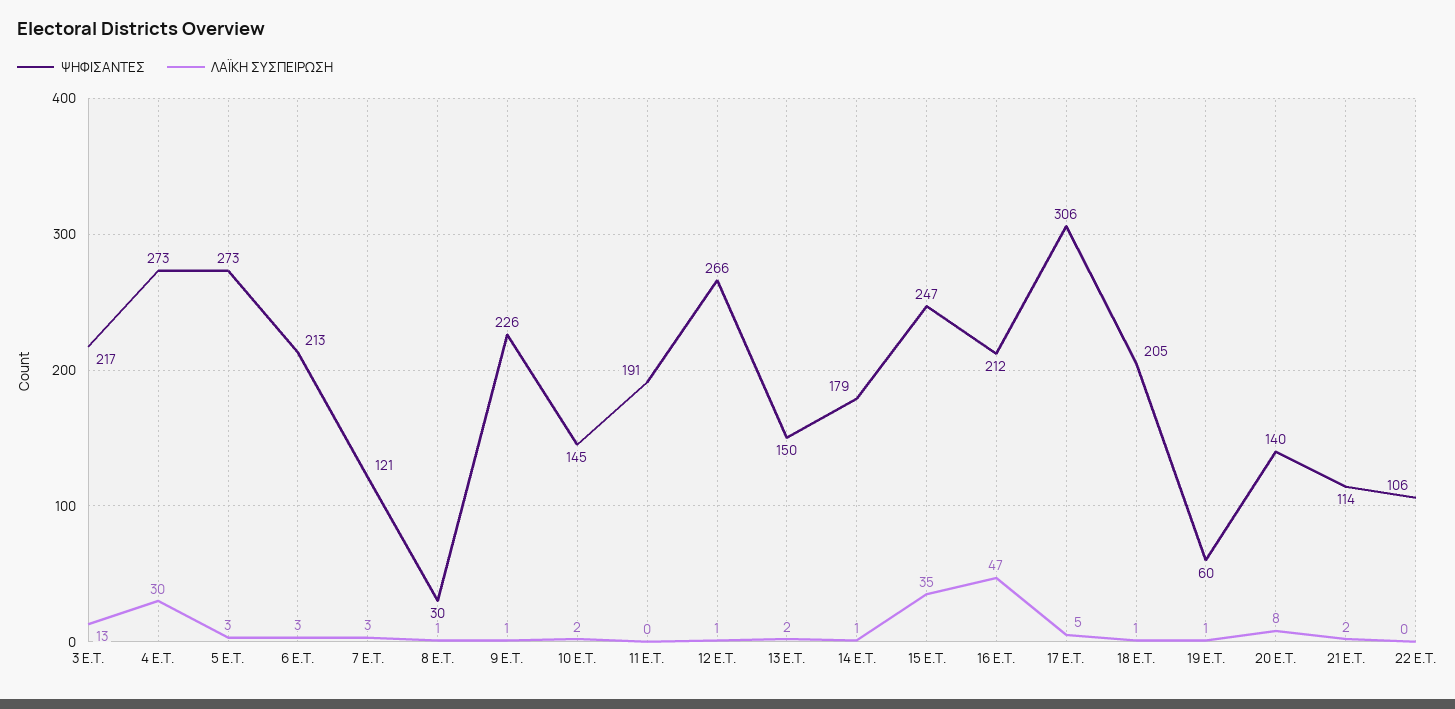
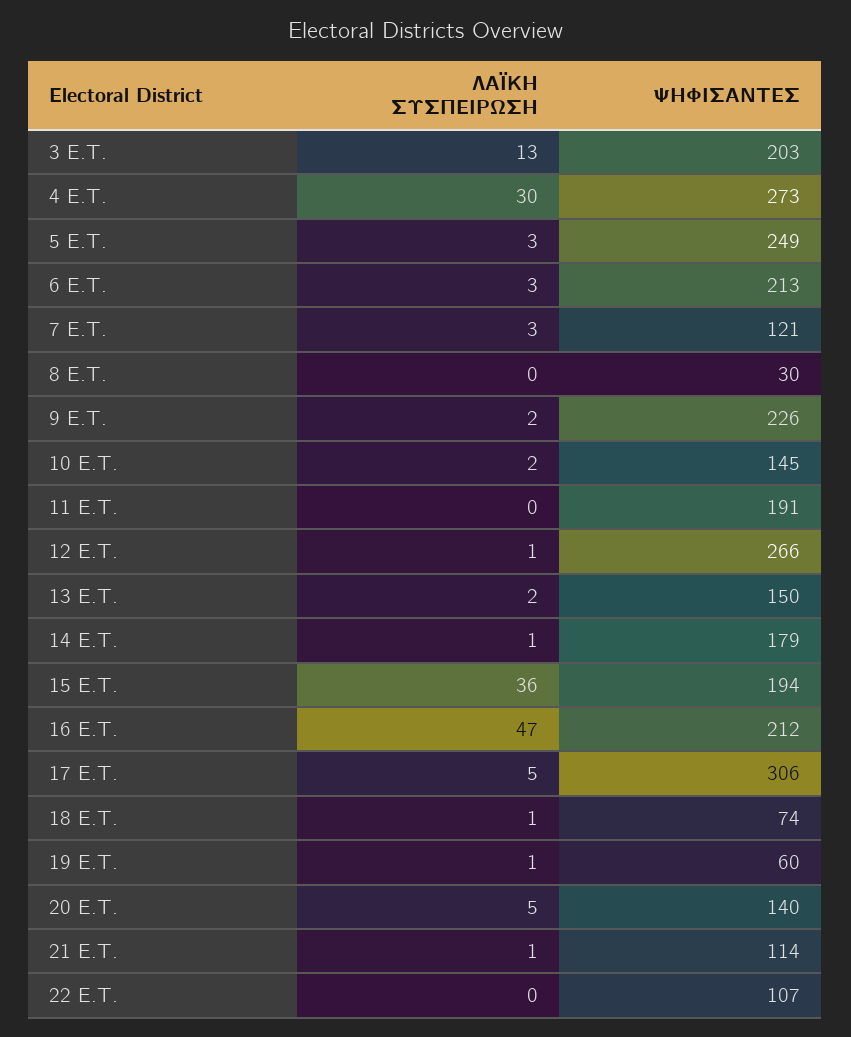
  {
    "ΨΗΦΙΣΑΝΤΕΣ": {
-     "3 E.T.": 217,
+     "3 E.T.": 203,
      "4 E.T.": 273,
-     "5 E.T.": 273,
+     "5 E.T.": 249,
      "6 E.T.": 213,
      "7 E.T.": 121,
      "8 E.T.": 30,
      "9 E.T.": 226,
      "10 E.T.": 145,
      "11 E.T.": 191,
      "12 E.T.": 266,
      "13 E.T.": 150,
      "14 E.T.": 179,
-     "15 E.T.": 247,
+     "15 E.T.": 194,
      "16 E.T.": 212,
      "17 E.T.": 306,
-     "18 E.T.": 205,
+     "18 E.T.": 74,
      "19 E.T.": 60,
      "20 E.T.": 140,
      "21 E.T.": 114,
-     "22 E.T.": 106
+     "22 E.T.": 107
    },
    "ΛΑΪΚΗ ΣΥΣΠΕΙΡΩΣΗ": {
      "3 E.T.": 13,
      "4 E.T.": 30,
      "5 E.T.": 3,
      "6 E.T.": 3,
      "7 E.T.": 3,
-     "8 E.T.": 1,
+     "8 E.T.": 0,
-     "9 E.T.": 1,
+     "9 E.T.": 2,
      "10 E.T.": 2,
      "11 E.T.": 0,
      "12 E.T.": 1,
      "13 E.T.": 2,
      "14 E.T.": 1,
-     "15 E.T.": 35,
+     "15 E.T.": 36,
      "16 E.T.": 47,
      "17 E.T.": 5,
      "18 E.T.": 1,
      "19 E.T.": 1,
-     "20 E.T.": 8,
+     "20 E.T.": 5,
-     "21 E.T.": 2,
+     "21 E.T.": 1,
      "22 E.T.": 0
    }
  }

